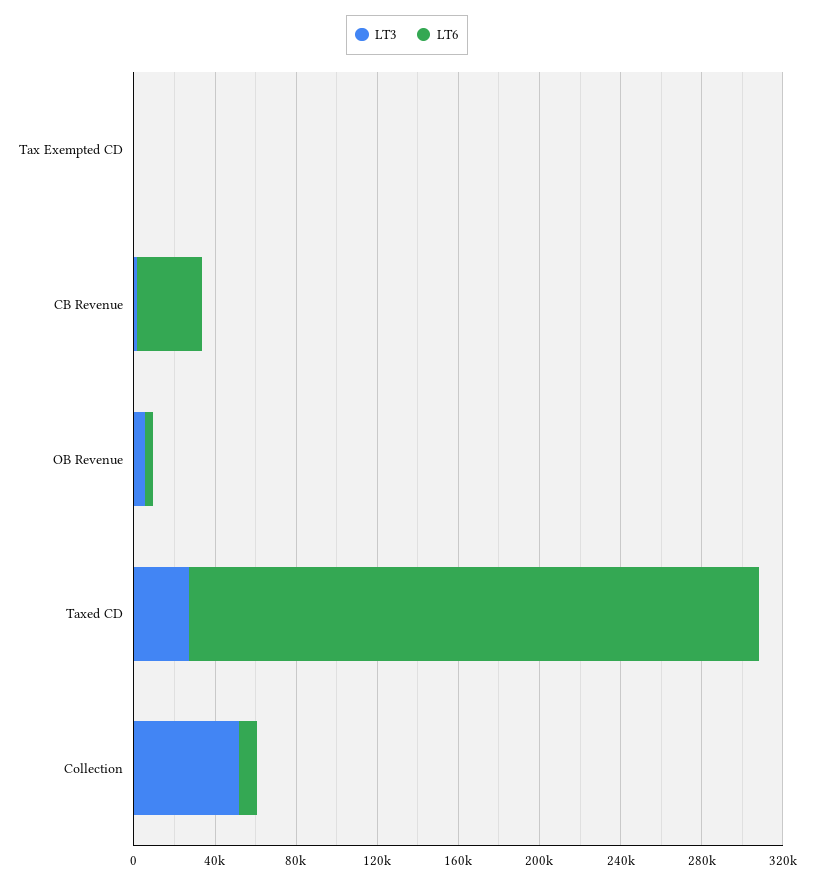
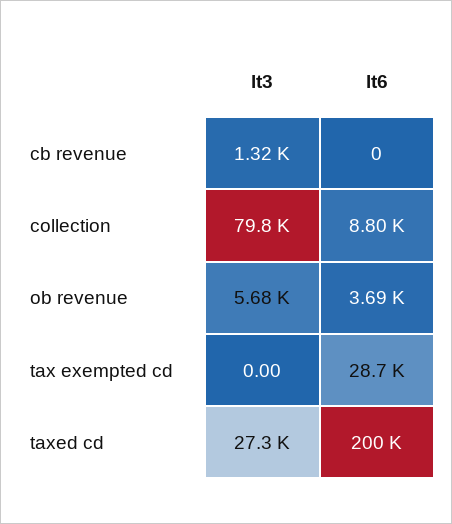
  {
    "LT3": {
      "Tax Exempted CD": 0,
      "CB Revenue": 1320,
      "OB Revenue": 5680,
      "Taxed CD": 27300,
-     "Collection": 50000
+     "Collection": 79800
    },
    "LT6": {
-     "Tax Exempted CD": 0,
+     "Tax Exempted CD": 28700,
-     "CB Revenue": 30000,
+     "CB Revenue": 0,
      "OB Revenue": 3690,
-     "Taxed CD": 280000,
+     "Taxed CD": 200000,
      "Collection": 8800
    }
  }

